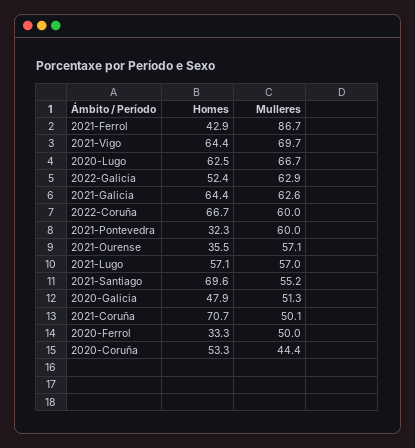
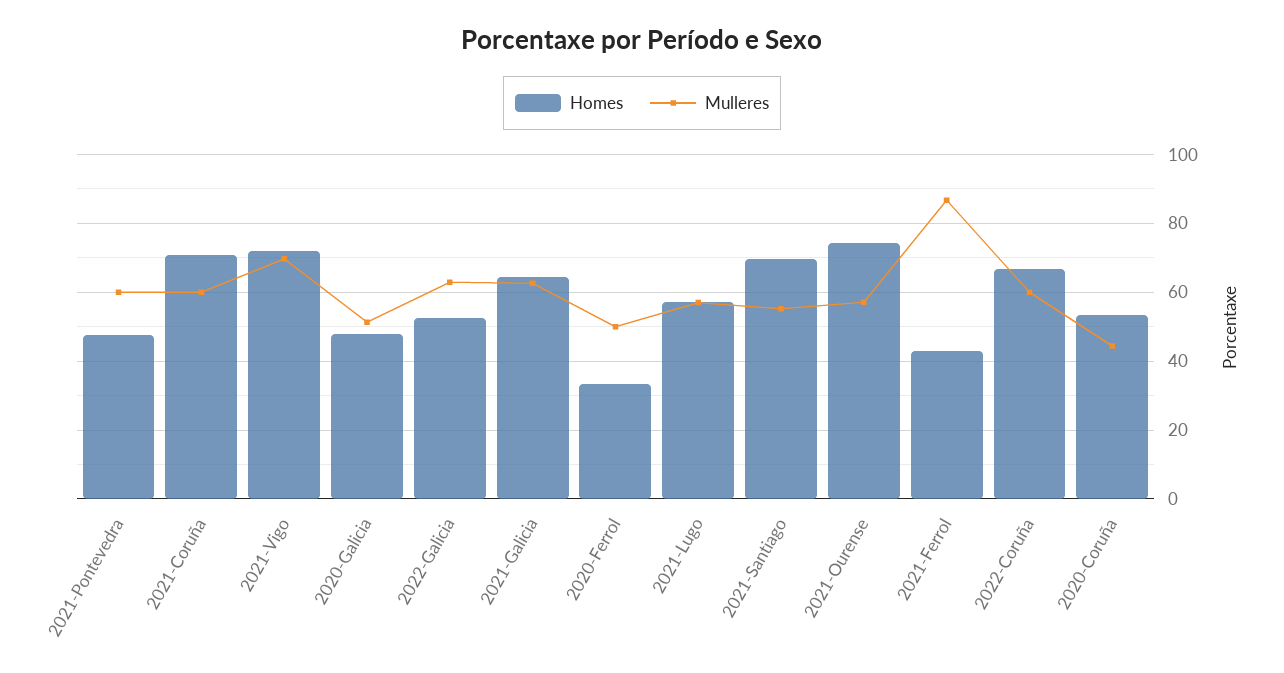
  {
    "Homes": {
      "2021-Ferrol": 42.9,
-     "2021-Vigo": 64.4,
+     "2021-Vigo": 72,
-     "2020-Lugo": 62.5,
      "2022-Galicia": 52.4,
      "2021-Galicia": 64.4,
      "2022-Coruña": 66.7,
-     "2021-Pontevedra": 32.3,
+     "2021-Pontevedra": 48,
-     "2021-Ourense": 35.5,
+     "2021-Ourense": 74,
      "2021-Lugo": 57.1,
      "2021-Santiago": 69.6,
      "2020-Galicia": 47.9,
      "2021-Coruña": 70.7,
      "2020-Ferrol": 33.3,
      "2020-Coruña": 53.3
    },
    "Mulleres": {
      "2021-Ferrol": 86.7,
      "2021-Vigo": 69.7,
-     "2020-Lugo": 66.7,
      "2022-Galicia": 62.9,
      "2021-Galicia": 62.6,
      "2022-Coruña": 60,
      "2021-Pontevedra": 60,
      "2021-Ourense": 57.1,
      "2021-Lugo": 57,
      "2021-Santiago": 55.2,
      "2020-Galicia": 51.3,
-     "2021-Coruña": 50.1,
+     "2021-Coruña": 60,
      "2020-Ferrol": 50,
      "2020-Coruña": 44.4
    }
  }

